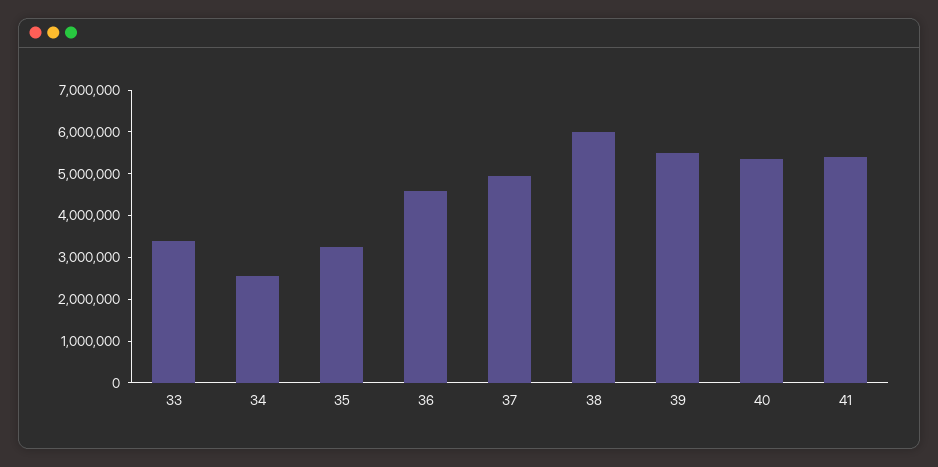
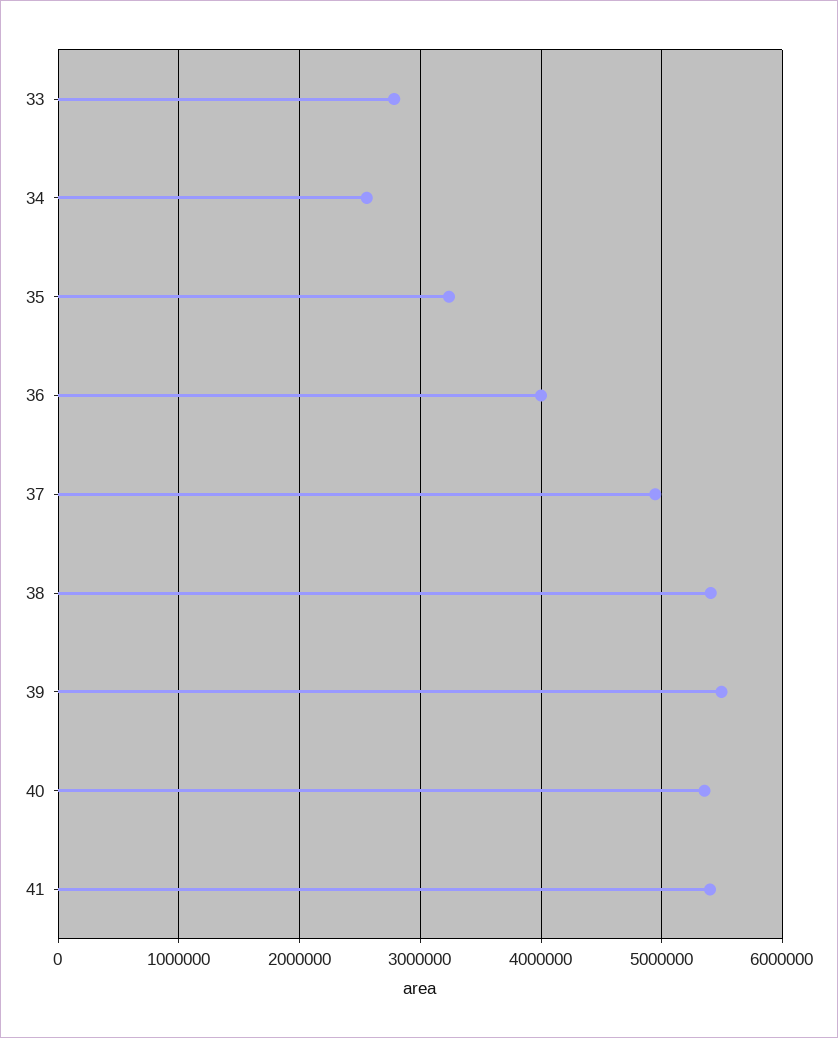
  {
-   "33": 3400000,
+   "33": 2800000,
    "34": 2600000,
    "35": 3200000,
-   "36": 4600000,
+   "36": 4000000,
    "37": 4900000,
-   "38": 6000000,
+   "38": 5400000,
    "39": 5500000,
    "40": 5400000,
    "41": 5400000
  }

